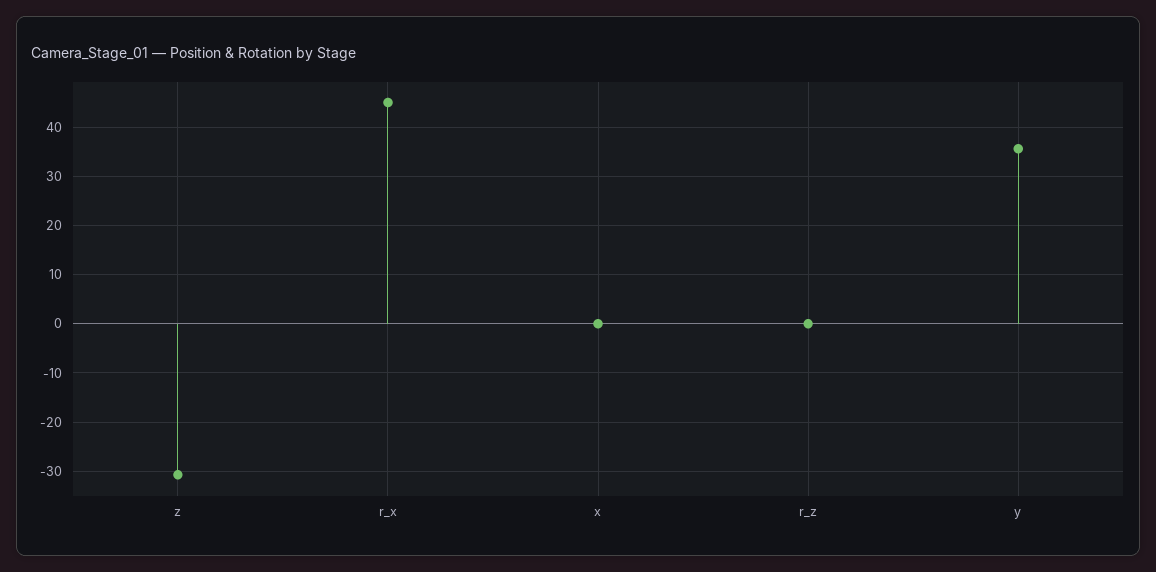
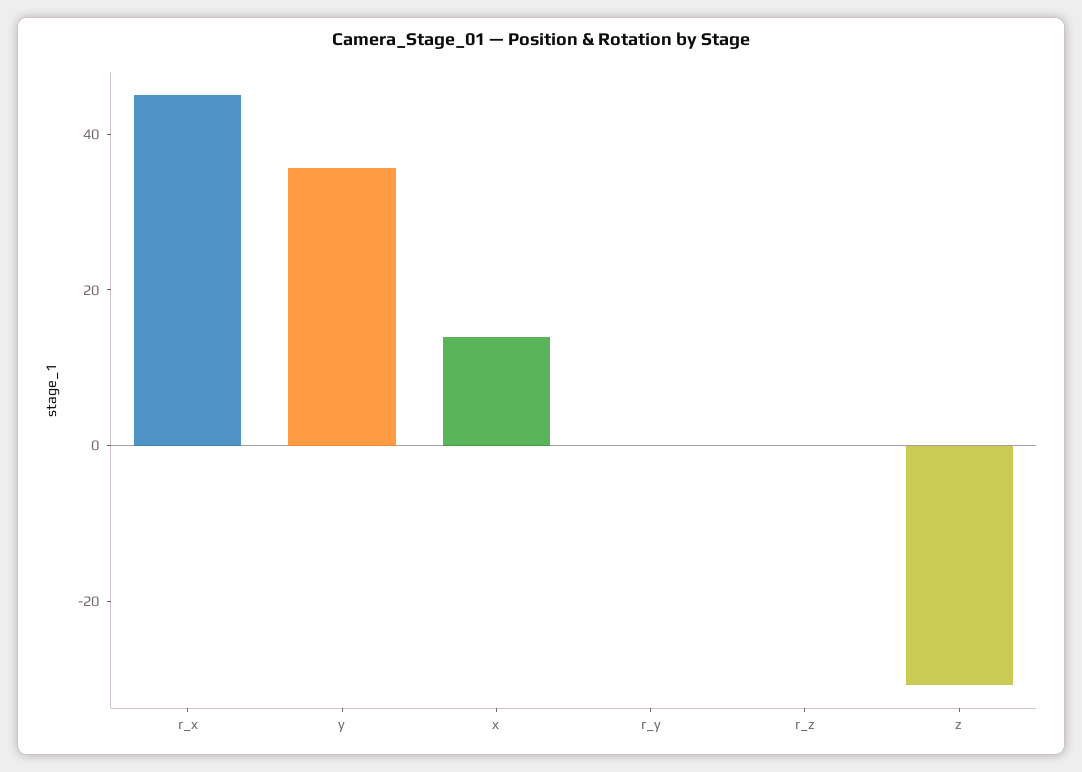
  {
    "z": -30,
    "r_x": 46,
-   "x": 0,
+   "x": 15,
    "r_z": 0,
-   "y": 36
+   "y": 36,
+   "r_y": 0
  }

